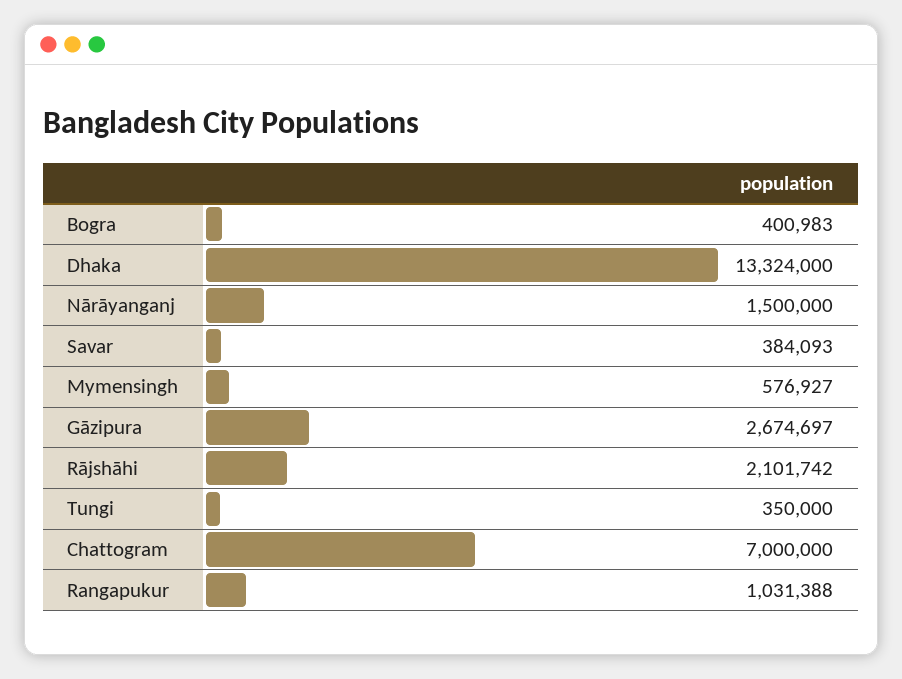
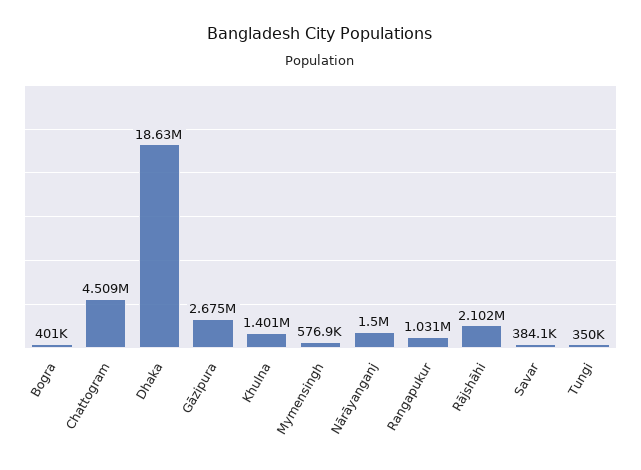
  {
    "Bogra": 400983,
-   "Dhaka": 13324000,
+   "Dhaka": 18630000,
    "Nārāyanganj": 1500000,
    "Savar": 384093,
    "Mymensingh": 576927,
    "Gāzipura": 2674697,
    "Rājshāhi": 2101742,
    "Tungi": 350000,
-   "Chattogram": 7000000,
+   "Chattogram": 4509000,
-   "Rangapukur": 1031388
+   "Rangapukur": 1031388,
+   "Khulna": 1401000
  }

